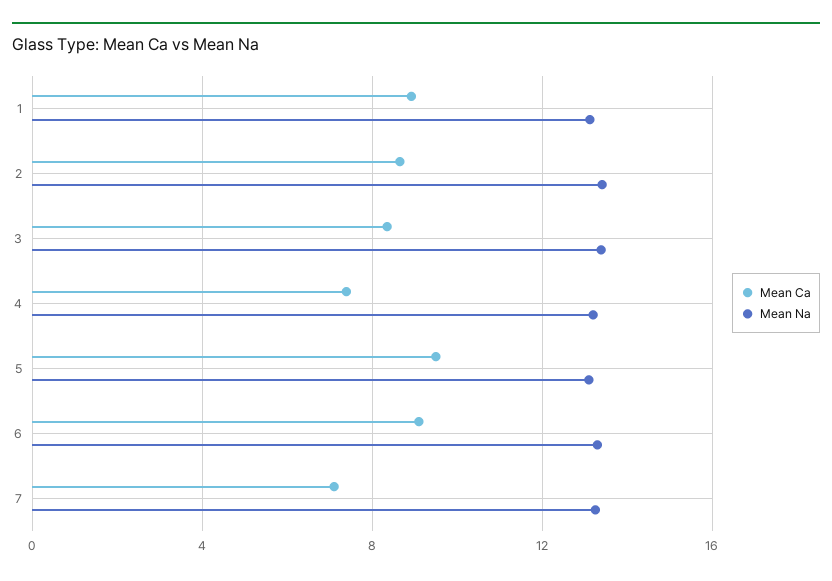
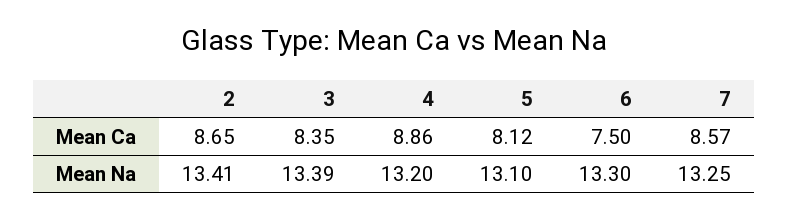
  {
    "Mean Ca": {
-     "1": 9,
      "2": 8.65,
      "3": 8.35,
-     "4": 7.5,
+     "4": 8.86,
-     "5": 9.5,
+     "5": 8.12,
-     "6": 9,
+     "6": 7.5,
-     "7": 7
+     "7": 8.57
    },
    "Mean Na": {
-     "1": 13,
      "2": 13.41,
      "3": 13.39,
      "4": 13.2,
      "5": 13.1,
      "6": 13.3,
      "7": 13.25
    }
  }

